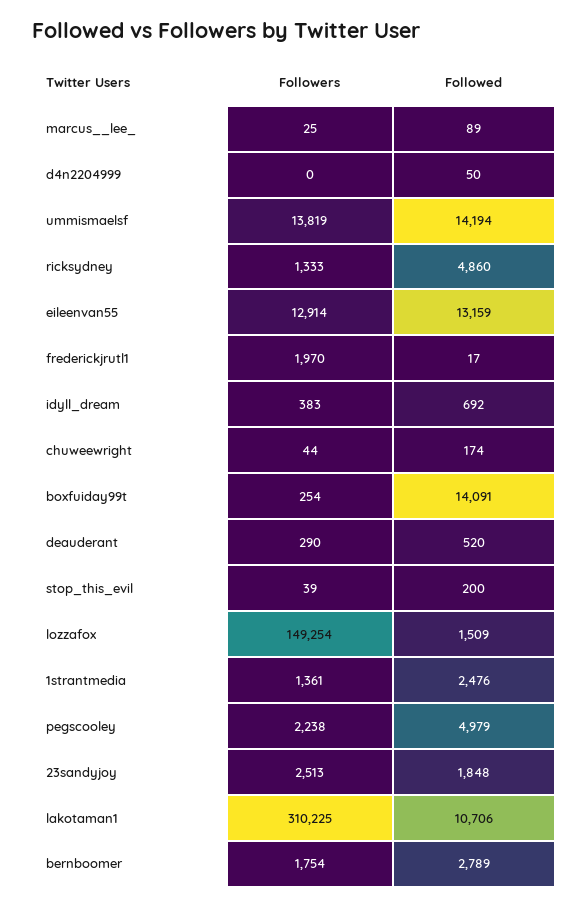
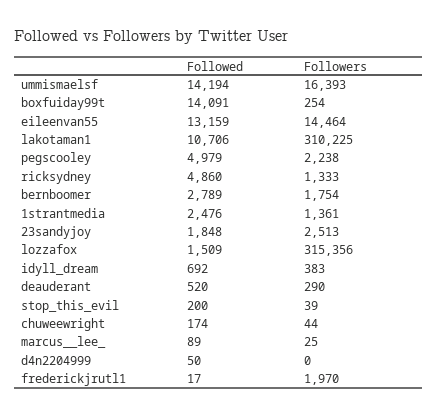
  {
    "Followers": {
      "marcus__lee_": 25,
      "d4n2204999": 0,
-     "ummismaelsf": 13819,
+     "ummismaelsf": 16393,
      "ricksydney": 1333,
-     "eileenvan55": 12914,
+     "eileenvan55": 14464,
      "frederickjrutl1": 1970,
      "idyll_dream": 383,
      "chuweewright": 44,
      "boxfuiday99t": 254,
      "deauderant": 290,
      "stop_this_evil": 39,
-     "lozzafox": 149254,
+     "lozzafox": 315356,
      "1strantmedia": 1361,
      "pegscooley": 2238,
      "23sandyjoy": 2513,
      "lakotaman1": 310225,
      "bernboomer": 1754
    },
    "Followed": {
      "marcus__lee_": 89,
      "d4n2204999": 50,
      "ummismaelsf": 14194,
      "ricksydney": 4860,
      "eileenvan55": 13159,
      "frederickjrutl1": 17,
      "idyll_dream": 692,
      "chuweewright": 174,
      "boxfuiday99t": 14091,
      "deauderant": 520,
      "stop_this_evil": 200,
      "lozzafox": 1509,
      "1strantmedia": 2476,
      "pegscooley": 4979,
      "23sandyjoy": 1848,
      "lakotaman1": 10706,
      "bernboomer": 2789
    }
  }

